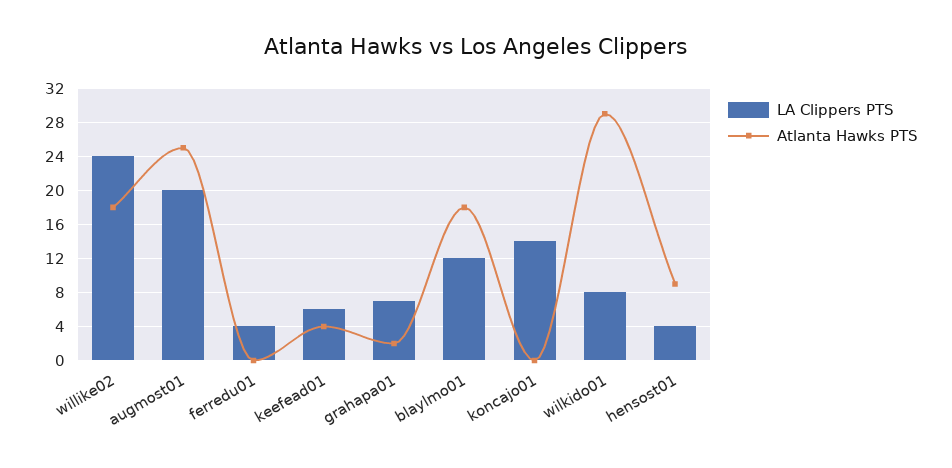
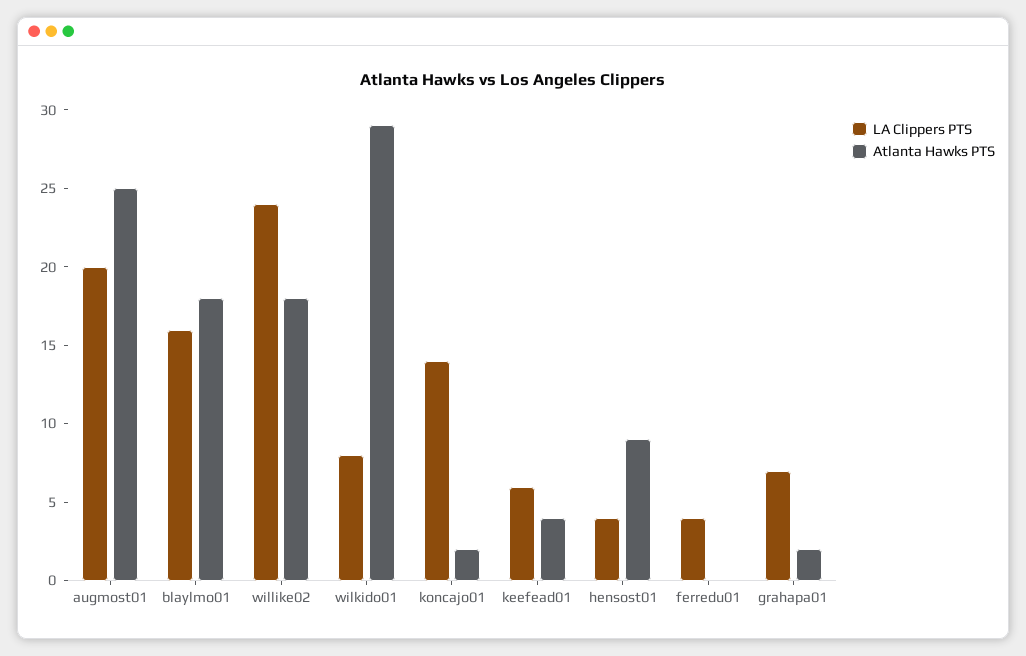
  {
    "LA Clippers PTS": {
      "willike02": 24,
      "augmost01": 20,
      "ferredu01": 4,
      "keefead01": 6,
      "grahapa01": 7,
-     "blaylmo01": 12,
+     "blaylmo01": 16,
      "koncajo01": 14,
      "wilkido01": 8,
      "hensost01": 4
    },
    "Atlanta Hawks PTS": {
      "willike02": 18,
      "augmost01": 25,
      "ferredu01": 0,
      "keefead01": 4,
      "grahapa01": 2,
      "blaylmo01": 18,
-     "koncajo01": 0,
+     "koncajo01": 2,
      "wilkido01": 29,
      "hensost01": 9
    }
  }

